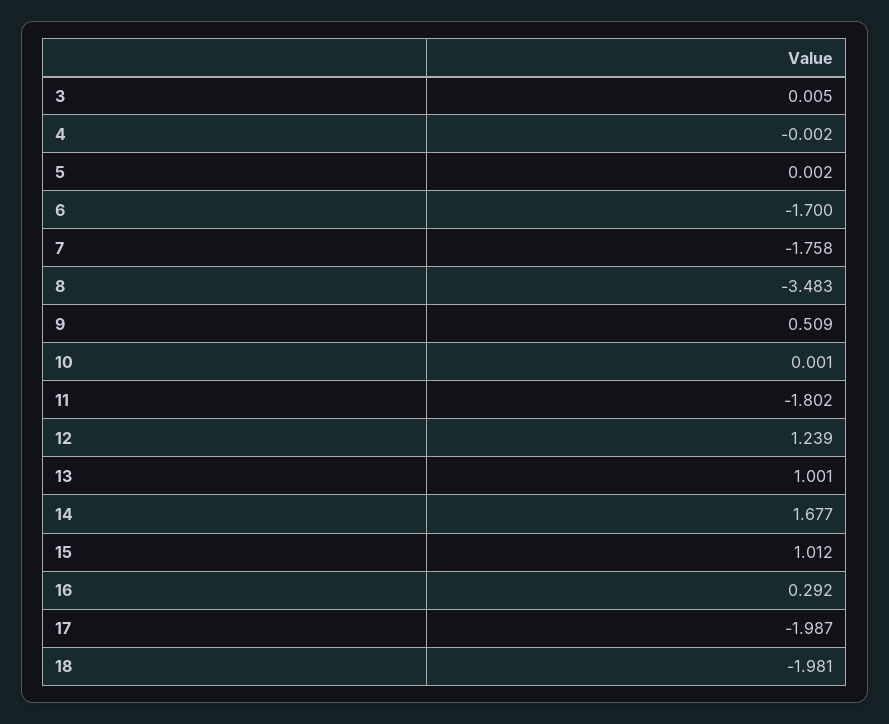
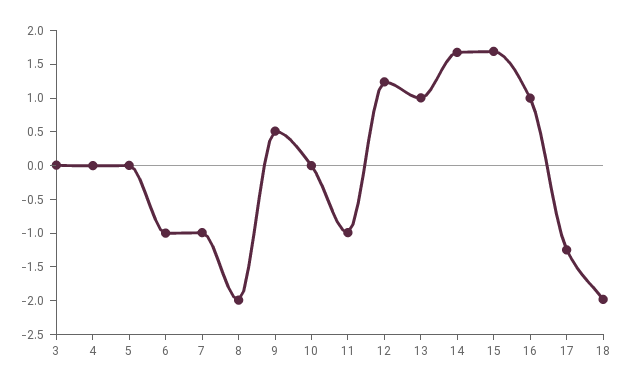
  {
    "3": 0.005,
    "4": -0.002,
    "5": 0.002,
-   "6": -1.7,
+   "6": -1,
-   "7": -1.758,
+   "7": -1,
-   "8": -3.483,
+   "8": -2,
    "9": 0.509,
    "10": 0.001,
-   "11": -1.802,
+   "11": -1,
    "12": 1.239,
    "13": 1.001,
    "14": 1.677,
-   "15": 1.012,
+   "15": 1.75,
-   "16": 0.292,
+   "16": 1,
-   "17": -1.987,
+   "17": -1.25,
    "18": -1.981
  }

